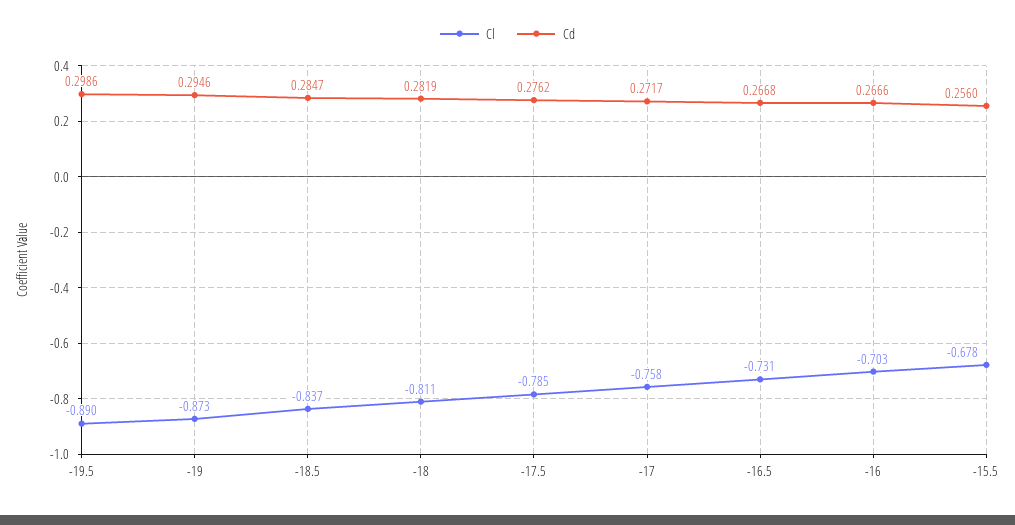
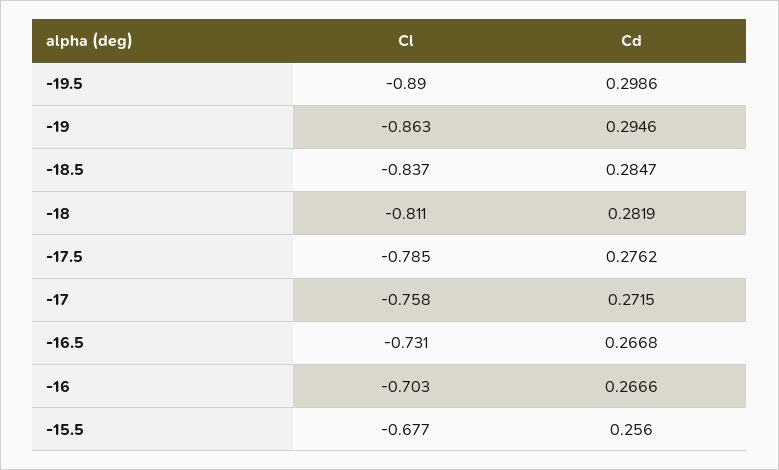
  {
    "Cl": {
      "-19.5": -0.89,
-     "-19": -0.873,
+     "-19": -0.863,
      "-18.5": -0.837,
      "-18": -0.811,
      "-17.5": -0.785,
      "-17": -0.758,
      "-16.5": -0.731,
      "-16": -0.703,
-     "-15.5": -0.678
+     "-15.5": -0.677
    },
    "Cd": {
      "-19.5": 0.2986,
      "-19": 0.2946,
      "-18.5": 0.2847,
      "-18": 0.2819,
      "-17.5": 0.2762,
-     "-17": 0.2717,
+     "-17": 0.2715,
      "-16.5": 0.2668,
      "-16": 0.2666,
      "-15.5": 0.256
    }
  }

